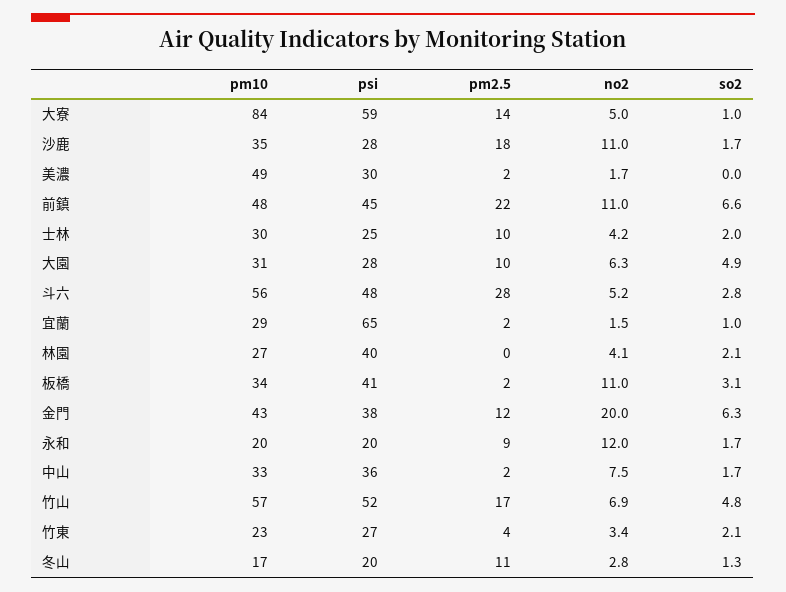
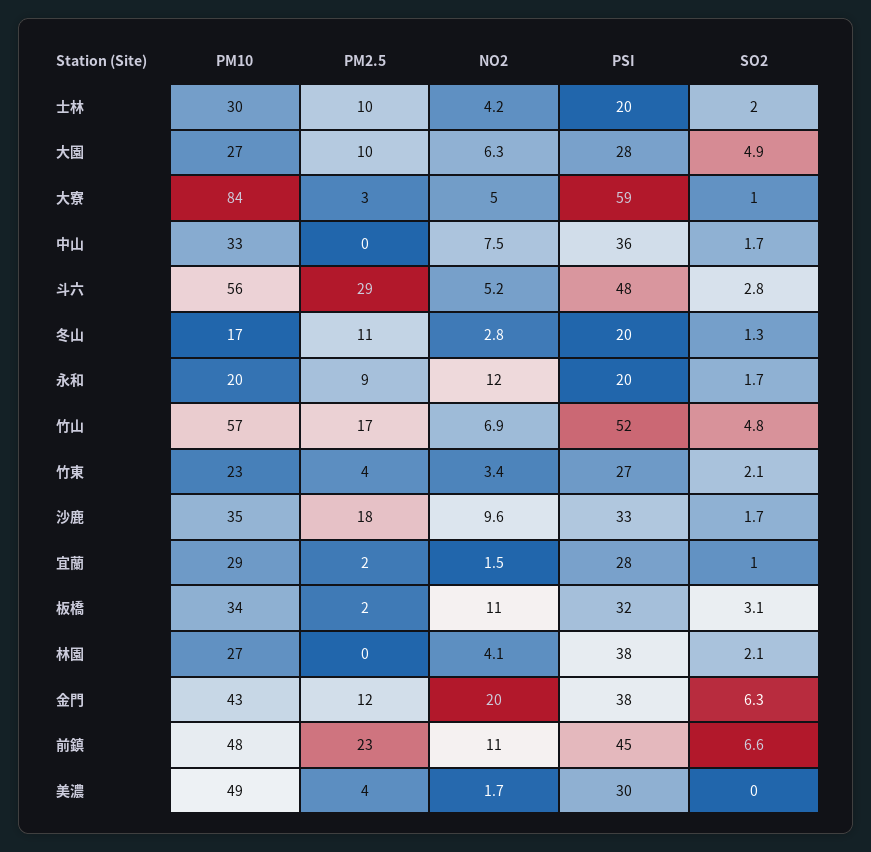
  {
    "pm10": {
      "大寮": 84,
      "沙鹿": 35,
      "美濃": 49,
      "前鎮": 48,
      "士林": 30,
-     "大園": 31,
+     "大園": 27,
      "斗六": 56,
      "宜蘭": 29,
      "林園": 27,
      "板橋": 34,
      "金門": 43,
      "永和": 20,
      "中山": 33,
      "竹山": 57,
      "竹東": 23,
      "冬山": 17
    },
    "psi": {
      "大寮": 59,
-     "沙鹿": 28,
+     "沙鹿": 33,
      "美濃": 30,
      "前鎮": 45,
-     "士林": 25,
+     "士林": 20,
      "大園": 28,
      "斗六": 48,
-     "宜蘭": 65,
+     "宜蘭": 28,
-     "林園": 40,
+     "林園": 38,
-     "板橋": 41,
+     "板橋": 32,
      "金門": 38,
      "永和": 20,
      "中山": 36,
      "竹山": 52,
      "竹東": 27,
      "冬山": 20
    },
    "pm2.5": {
-     "大寮": 14,
+     "大寮": 3,
      "沙鹿": 18,
-     "美濃": 2,
+     "美濃": 4,
-     "前鎮": 22,
+     "前鎮": 23,
      "士林": 10,
      "大園": 10,
-     "斗六": 28,
+     "斗六": 29,
      "宜蘭": 2,
      "林園": 0,
      "板橋": 2,
      "金門": 12,
      "永和": 9,
-     "中山": 2,
+     "中山": 0,
      "竹山": 17,
      "竹東": 4,
      "冬山": 11
    },
    "no2": {
      "大寮": 5,
-     "沙鹿": 11,
+     "沙鹿": 9.6,
      "美濃": 1.7,
      "前鎮": 11,
      "士林": 4.2,
      "大園": 6.3,
      "斗六": 5.2,
      "宜蘭": 1.5,
      "林園": 4.1,
      "板橋": 11,
      "金門": 20,
      "永和": 12,
      "中山": 7.5,
      "竹山": 6.9,
      "竹東": 3.4,
      "冬山": 2.8
    },
    "so2": {
      "大寮": 1,
      "沙鹿": 1.7,
      "美濃": 0,
      "前鎮": 6.6,
      "士林": 2,
      "大園": 4.9,
      "斗六": 2.8,
      "宜蘭": 1,
      "林園": 2.1,
      "板橋": 3.1,
      "金門": 6.3,
      "永和": 1.7,
      "中山": 1.7,
      "竹山": 4.8,
      "竹東": 2.1,
      "冬山": 1.3
    }
  }

